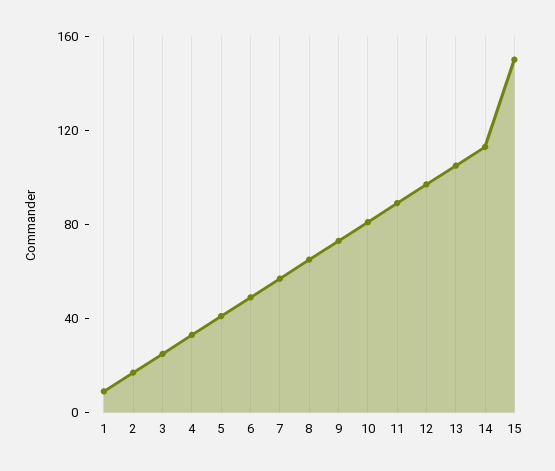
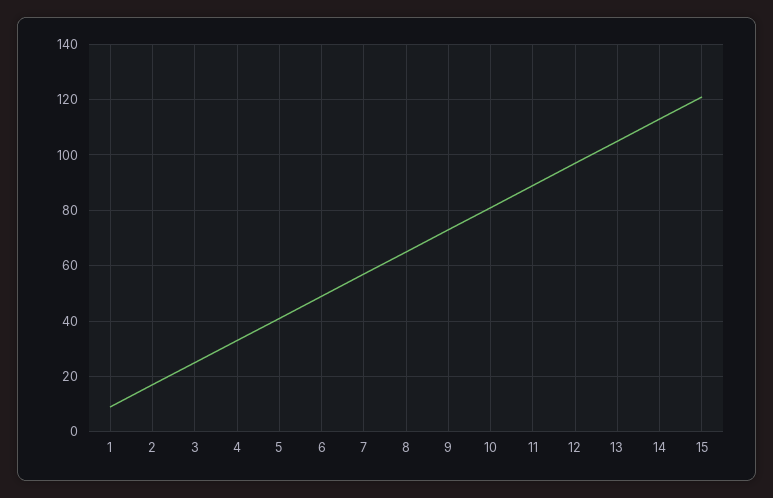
  {
    "1": 10,
    "2": 15,
    "3": 25,
    "4": 35,
    "5": 40,
    "6": 50,
    "7": 55,
    "8": 65,
    "9": 75,
    "10": 80,
    "11": 90,
    "12": 95,
    "13": 105,
    "14": 115,
-   "15": 150
+   "15": 120
  }

